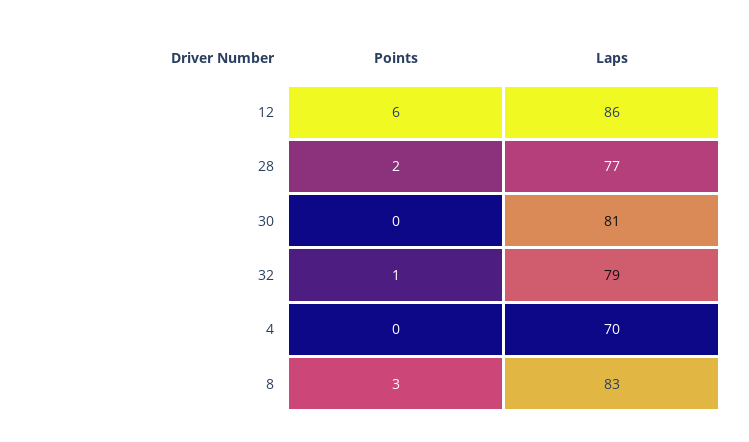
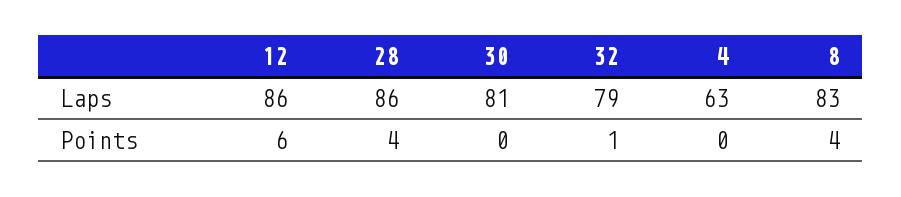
  {
    "Points": {
      "12": 6,
-     "28": 2,
+     "28": 4,
      "30": 0,
      "32": 1,
      "4": 0,
-     "8": 3
+     "8": 4
    },
    "Laps": {
      "12": 86,
-     "28": 77,
+     "28": 86,
      "30": 81,
      "32": 79,
-     "4": 70,
+     "4": 63,
      "8": 83
    }
  }

